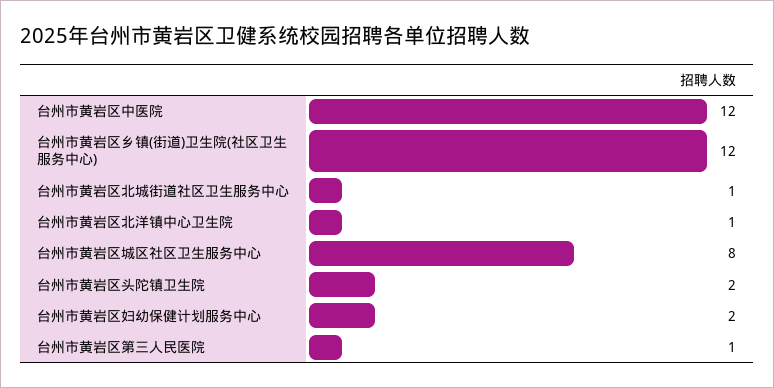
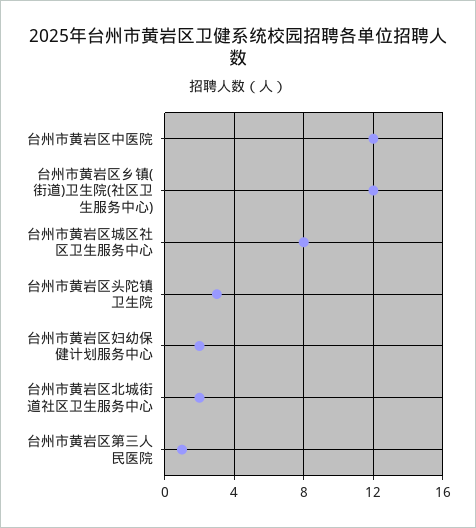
  {
    "台州市黄岩区中医院": 12,
    "台州市黄岩区乡镇(街道)卫生院(社区卫生服务中心)": 12,
-   "台州市黄岩区北城街道社区卫生服务中心": 1,
+   "台州市黄岩区北城街道社区卫生服务中心": 2,
-   "台州市黄岩区北洋镇中心卫生院": 1,
    "台州市黄岩区城区社区卫生服务中心": 8,
-   "台州市黄岩区头陀镇卫生院": 2,
+   "台州市黄岩区头陀镇卫生院": 3,
    "台州市黄岩区妇幼保健计划服务中心": 2,
    "台州市黄岩区第三人民医院": 1
  }

